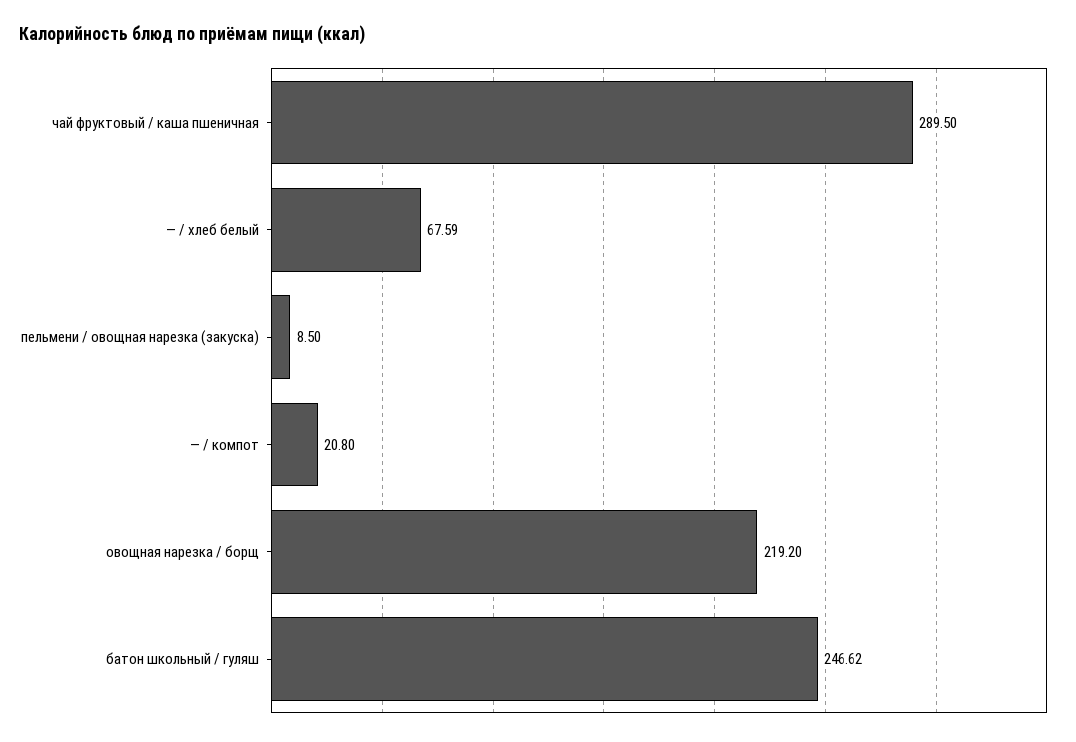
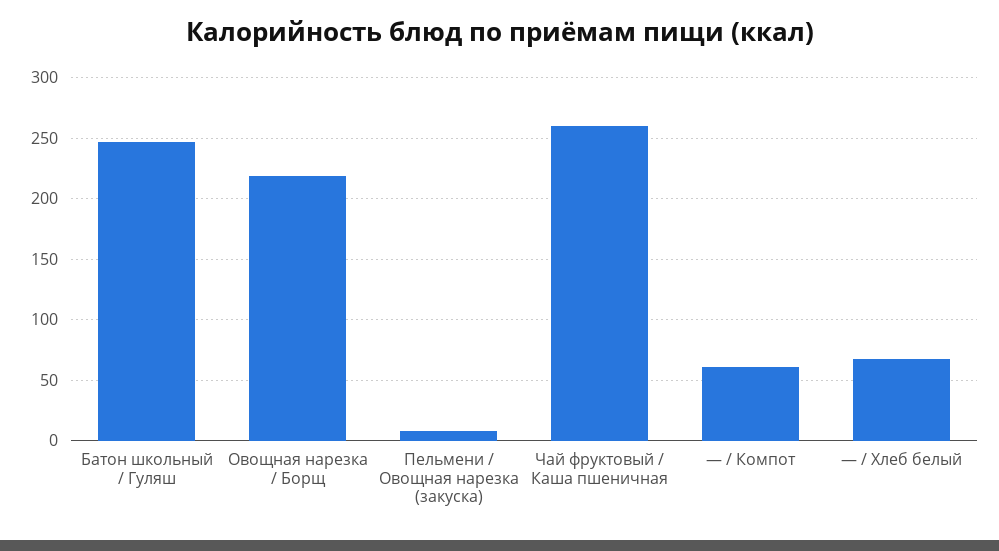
  {
-   "чай фруктовый / каша пшеничная": 289.5,
+   "чай фруктовый / каша пшеничная": 260,
    "— / хлеб белый": 67.59,
    "пельмени / овощная нарезка (закуска)": 8.5,
-   "— / компот": 20.8,
+   "— / компот": 60,
    "овощная нарезка / борщ": 219.2,
    "батон школьный / гуляш": 246.62
  }

